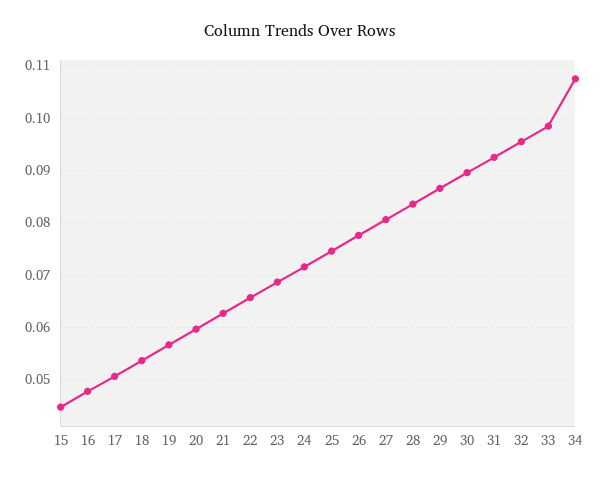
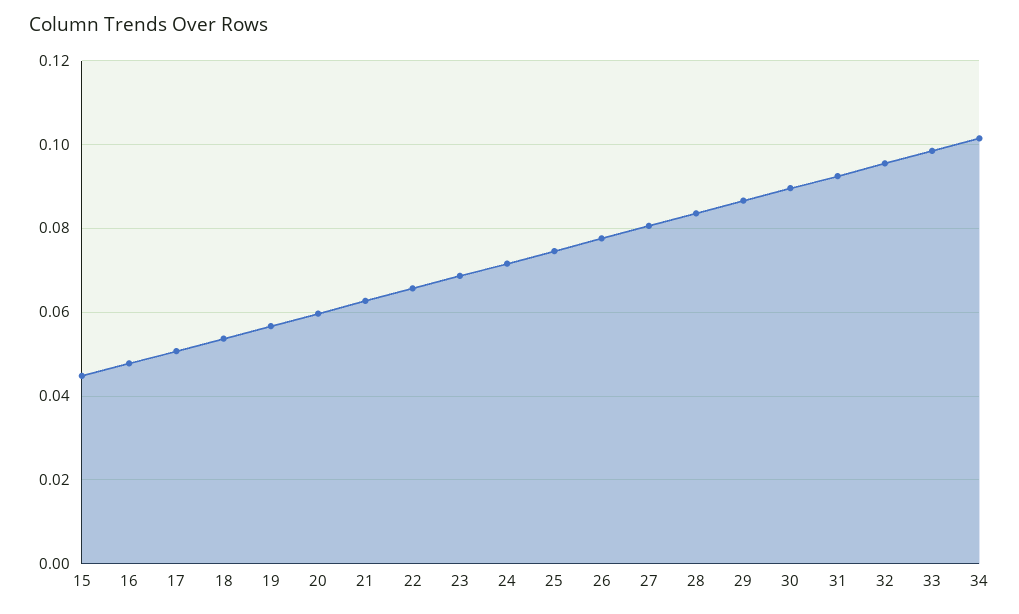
  {
    "15": 0.044,
    "16": 0.048,
    "17": 0.05,
    "18": 0.054,
    "19": 0.056,
    "20": 0.06,
    "21": 0.062,
    "22": 0.066,
    "23": 0.068,
    "24": 0.072,
    "25": 0.074,
    "26": 0.078,
    "27": 0.08,
    "28": 0.084,
    "29": 0.086,
    "30": 0.09,
    "31": 0.092,
    "32": 0.096,
    "33": 0.098,
-   "34": 0.108
+   "34": 0.102
  }

